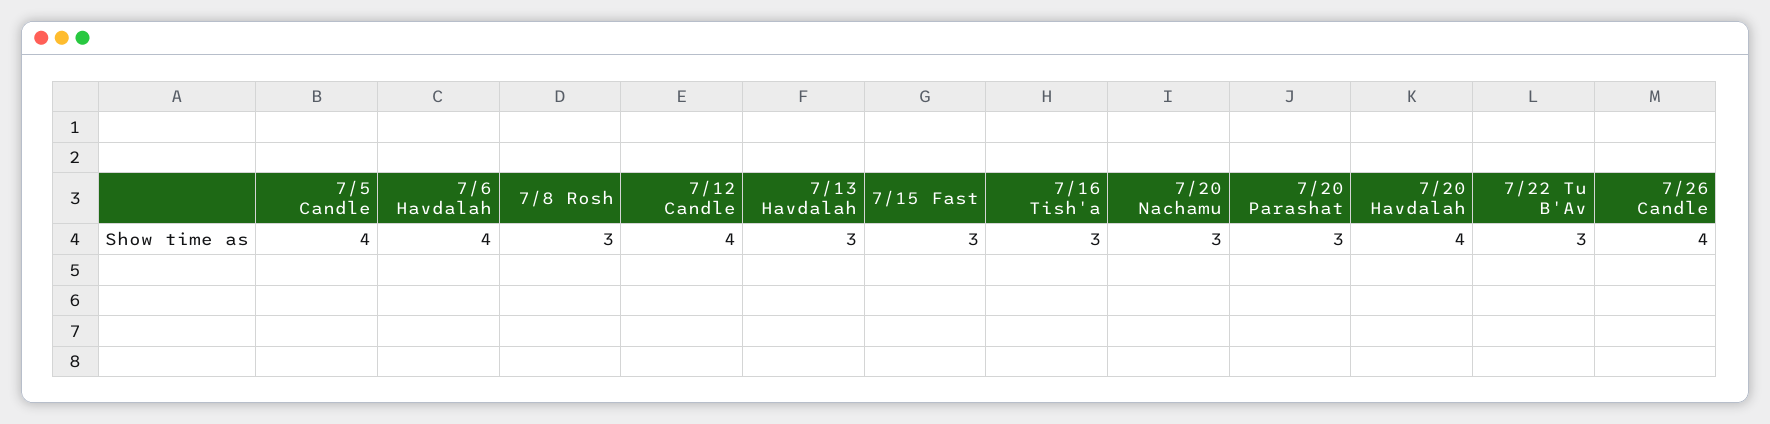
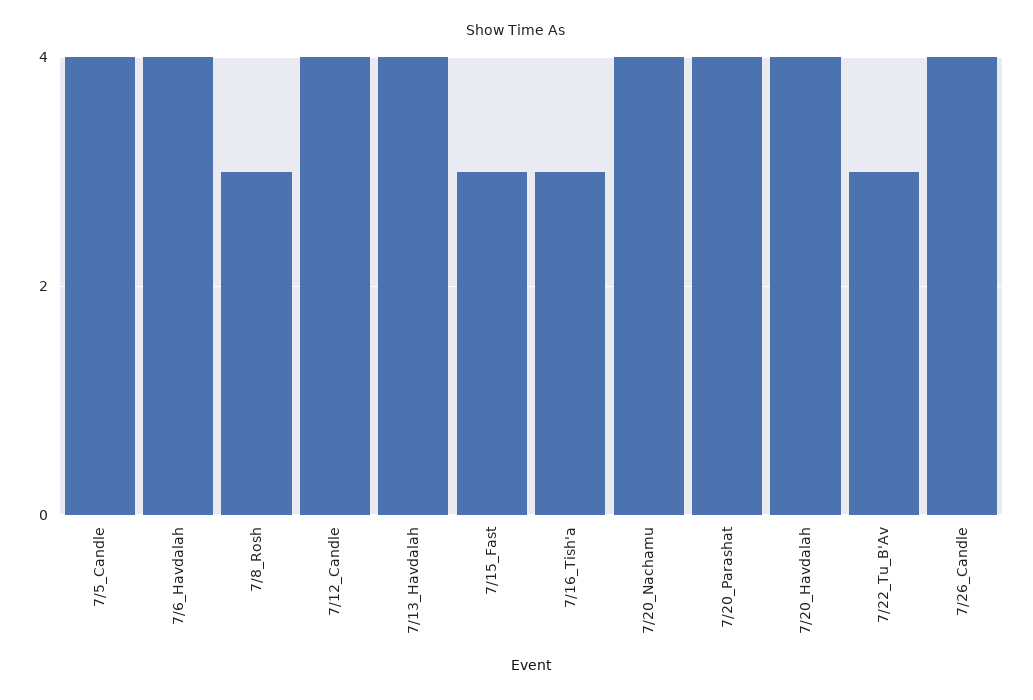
  {
    "7/5 Candle": 4,
    "7/6 Havdalah": 4,
    "7/8 Rosh": 3,
    "7/12 Candle": 4,
-   "7/13 Havdalah": 3,
+   "7/13 Havdalah": 4,
    "7/15 Fast": 3,
    "7/16 Tish'a": 3,
-   "7/20 Nachamu": 3,
+   "7/20 Nachamu": 4,
-   "7/20 Parashat": 3,
+   "7/20 Parashat": 4,
    "7/20 Havdalah": 4,
    "7/22 Tu B'Av": 3,
    "7/26 Candle": 4
  }

